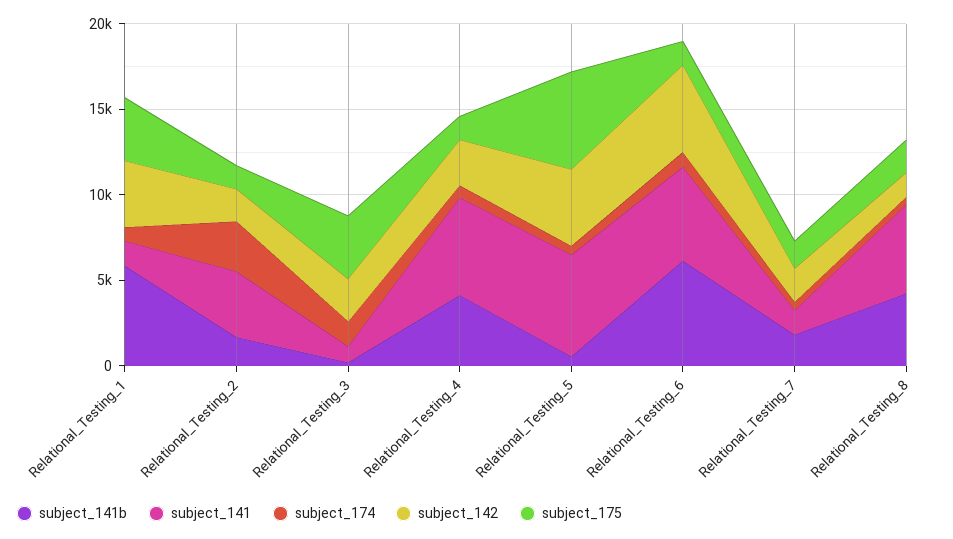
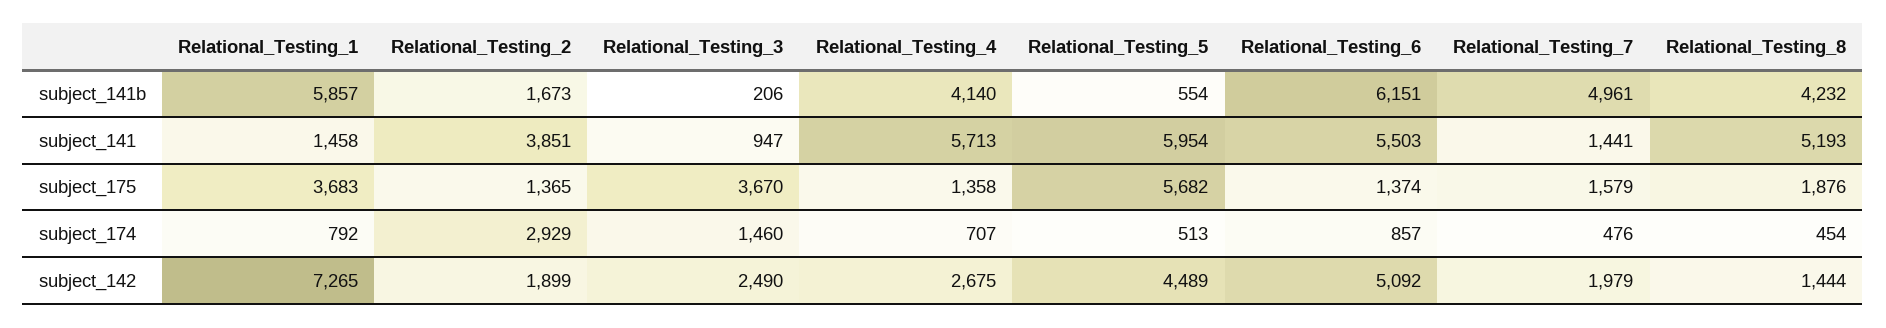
  {
    "subject_141b": {
      "Relational_Testing_1": 5857,
      "Relational_Testing_2": 1673,
      "Relational_Testing_3": 206,
      "Relational_Testing_4": 4140,
      "Relational_Testing_5": 554,
      "Relational_Testing_6": 6151,
-     "Relational_Testing_7": 2000,
+     "Relational_Testing_7": 4961,
      "Relational_Testing_8": 4232
    },
    "subject_141": {
      "Relational_Testing_1": 1458,
      "Relational_Testing_2": 3851,
      "Relational_Testing_3": 947,
      "Relational_Testing_4": 5713,
      "Relational_Testing_5": 5954,
      "Relational_Testing_6": 5503,
      "Relational_Testing_7": 1441,
      "Relational_Testing_8": 5193
    },
    "subject_174": {
      "Relational_Testing_1": 792,
      "Relational_Testing_2": 2929,
      "Relational_Testing_3": 1460,
      "Relational_Testing_4": 707,
      "Relational_Testing_5": 513,
      "Relational_Testing_6": 857,
      "Relational_Testing_7": 476,
      "Relational_Testing_8": 454
    },
    "subject_142": {
-     "Relational_Testing_1": 4000,
+     "Relational_Testing_1": 7265,
      "Relational_Testing_2": 1899,
      "Relational_Testing_3": 2490,
      "Relational_Testing_4": 2675,
      "Relational_Testing_5": 4489,
      "Relational_Testing_6": 5092,
      "Relational_Testing_7": 1979,
      "Relational_Testing_8": 1444
    },
    "subject_175": {
      "Relational_Testing_1": 3683,
      "Relational_Testing_2": 1365,
      "Relational_Testing_3": 3670,
      "Relational_Testing_4": 1358,
      "Relational_Testing_5": 5682,
      "Relational_Testing_6": 1374,
      "Relational_Testing_7": 1579,
      "Relational_Testing_8": 1876
    }
  }

